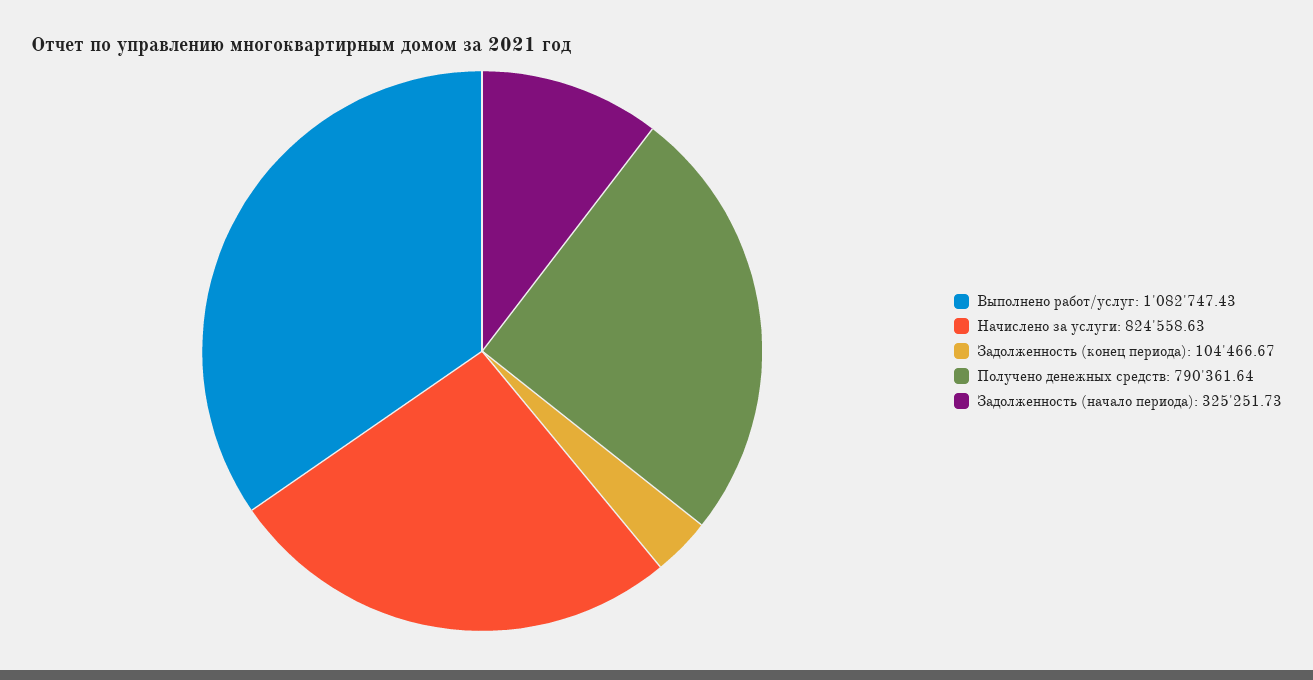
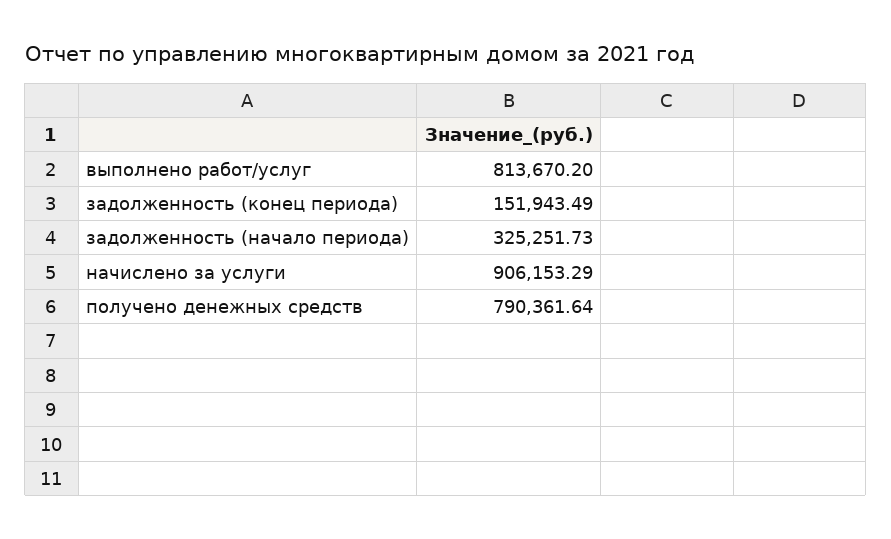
  {
-   "Выполнено работ/услуг": 1082747.43,
+   "Выполнено работ/услуг": 813670.2,
-   "Начислено за услуги": 824558.63,
+   "Начислено за услуги": 906153.29,
-   "Задолженность (конец периода)": 104466.67,
+   "Задолженность (конец периода)": 151943.49,
    "Получено денежных средств": 790361.64,
    "Задолженность (начало периода)": 325251.73
  }

